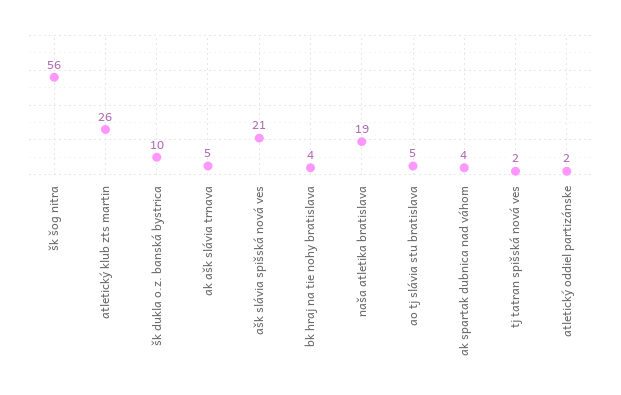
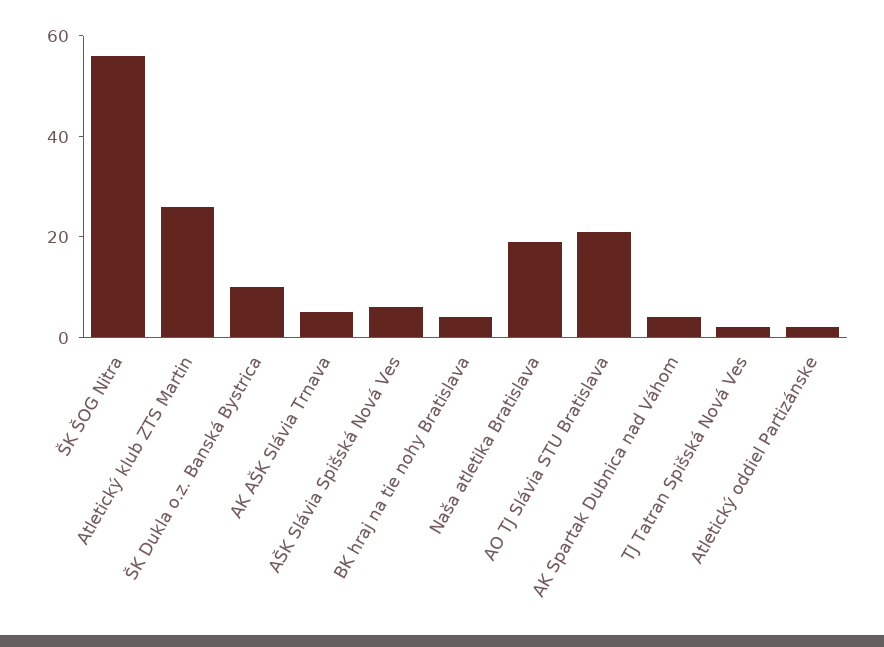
  {
    "šk šog nitra": 56,
    "atletický klub zts martin": 26,
    "šk dukla o.z. banská bystrica": 10,
    "ak ašk slávia trnava": 5,
-   "ašk slávia spišská nová ves": 21,
+   "ašk slávia spišská nová ves": 5,
    "bk hraj na tie nohy bratislava": 4,
    "naša atletika bratislava": 19,
-   "ao tj slávia stu bratislava": 5,
+   "ao tj slávia stu bratislava": 20,
    "ak spartak dubnica nad váhom": 4,
    "tj tatran spišská nová ves": 2,
    "atletický oddiel partizánske": 2
  }

